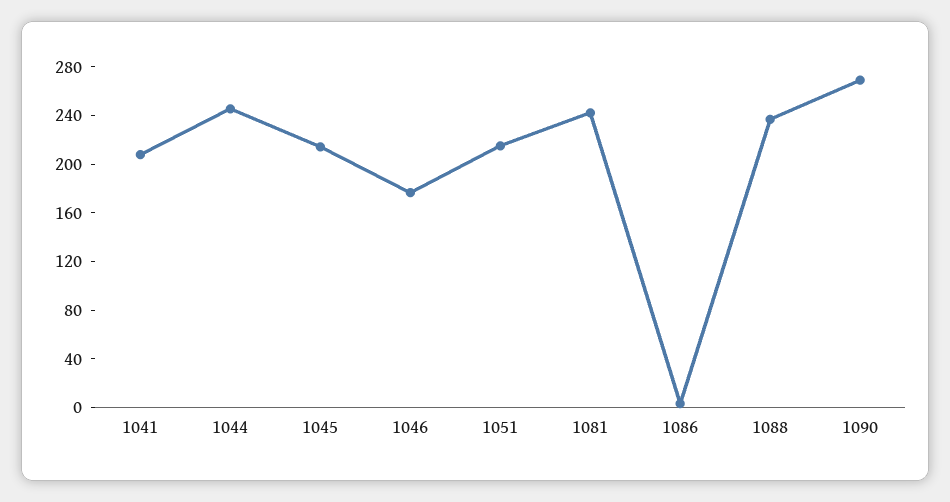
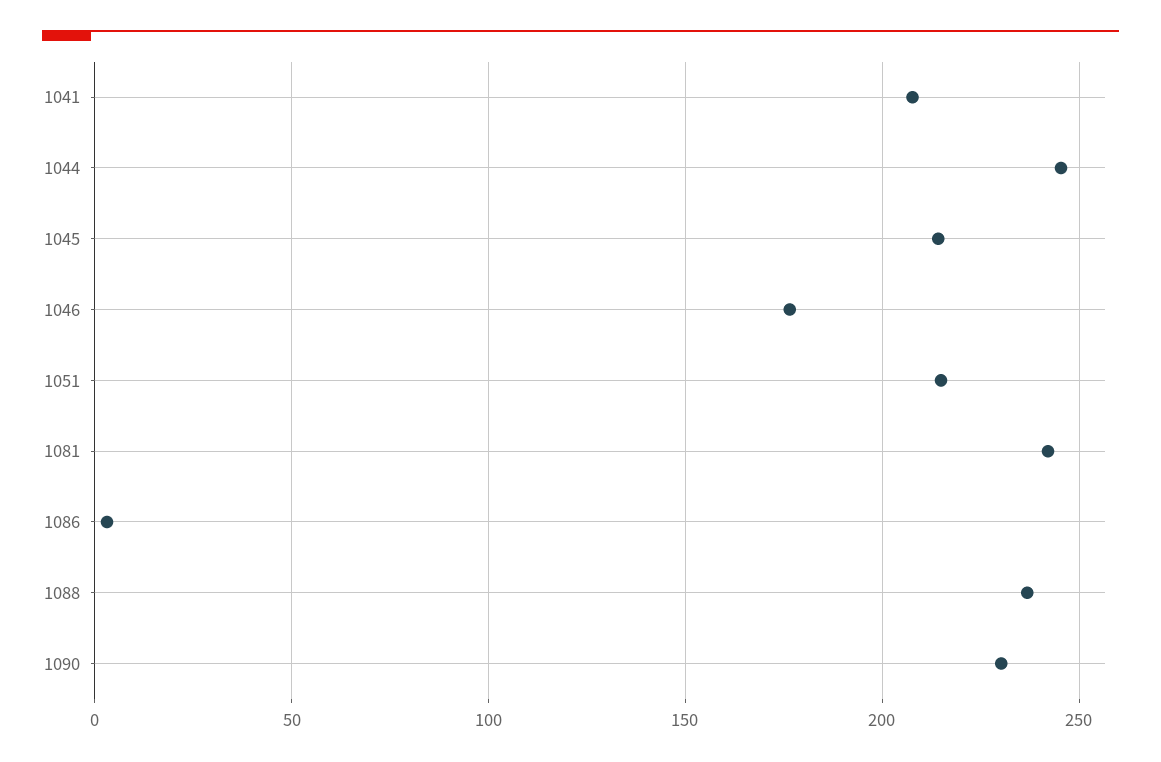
  {
    "1041": 210,
    "1044": 245,
    "1045": 215,
    "1046": 175,
    "1051": 215,
    "1081": 240,
    "1086": 5,
    "1088": 235,
-   "1090": 270
+   "1090": 230
  }

